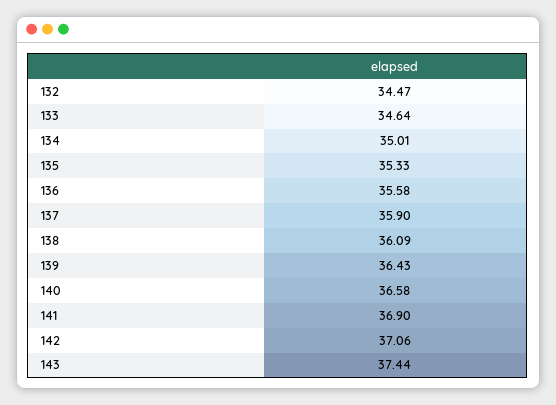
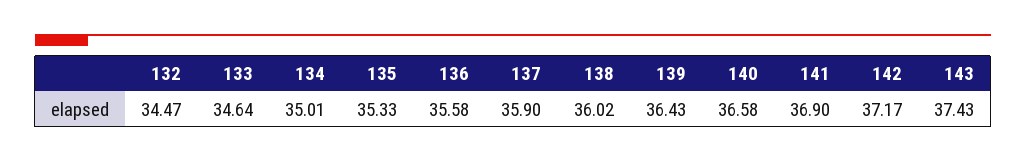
  {
    "132": 34.47,
    "133": 34.64,
    "134": 35.01,
    "135": 35.33,
    "136": 35.58,
    "137": 35.9,
-   "138": 36.09,
+   "138": 36.02,
    "139": 36.43,
    "140": 36.58,
    "141": 36.9,
-   "142": 37.06,
+   "142": 37.17,
-   "143": 37.44
+   "143": 37.43
  }

